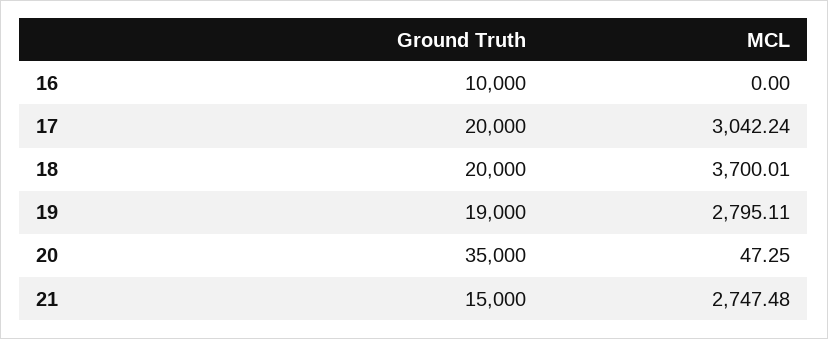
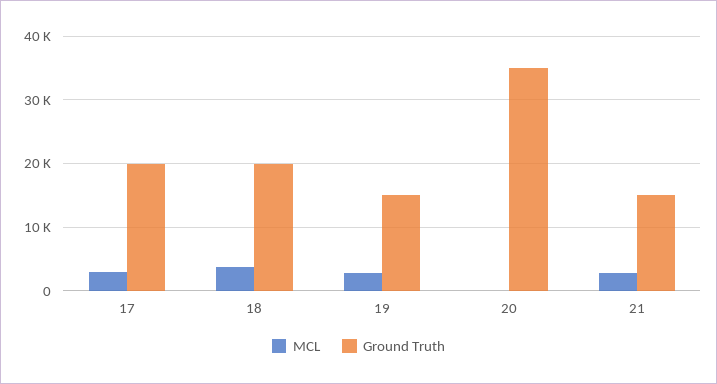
  {
    "Ground Truth": {
-     "16": 10000,
      "17": 20000,
      "18": 20000,
-     "19": 19000,
+     "19": 15000,
      "20": 35000,
      "21": 15000
    },
    "MCL": {
-     "16": 0,
      "17": 3042.24,
      "18": 3700.01,
      "19": 2795.11,
      "20": 47.25,
      "21": 2747.48
    }
  }

